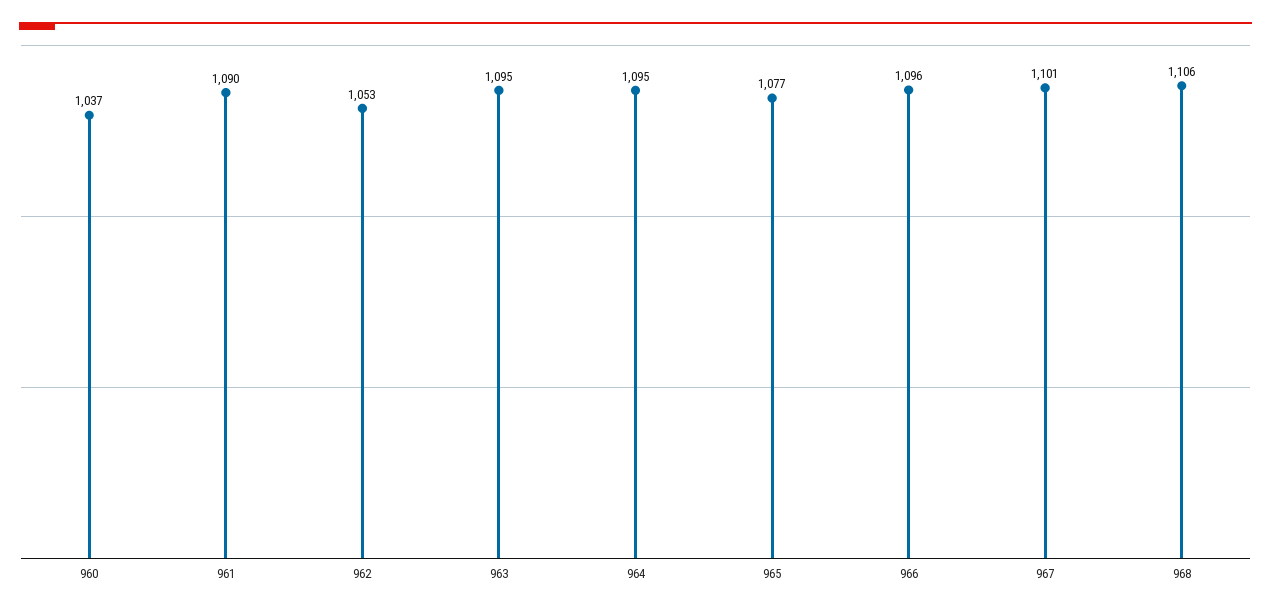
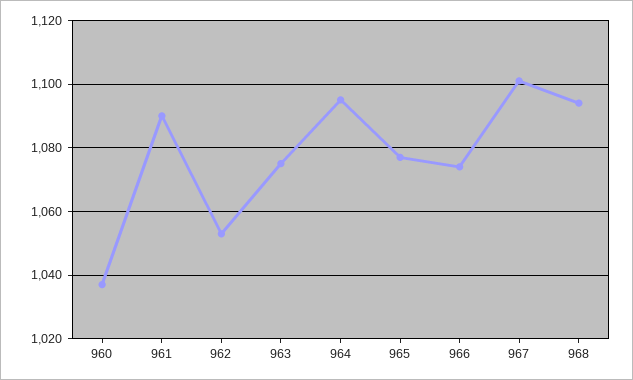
  {
    "960": 1037,
    "961": 1090,
    "962": 1053,
-   "963": 1095,
+   "963": 1075,
    "964": 1095,
    "965": 1077,
-   "966": 1096,
+   "966": 1075,
    "967": 1101,
-   "968": 1106
+   "968": 1095
  }

